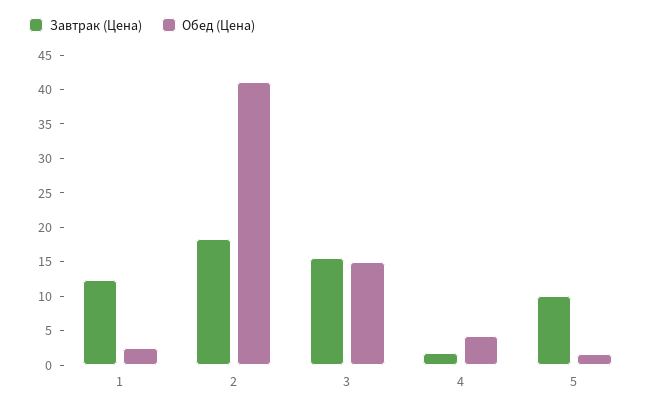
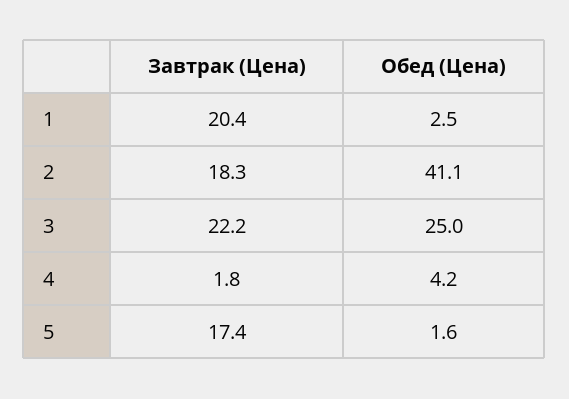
  {
    "Завтрак (Цена)": {
-     "1": 12.5,
+     "1": 20.4,
      "2": 18.3,
-     "3": 15,
+     "3": 22.2,
      "4": 1.8,
-     "5": 10
+     "5": 17.4
    },
    "Обед (Цена)": {
      "1": 2.5,
      "2": 41.1,
-     "3": 15,
+     "3": 25,
      "4": 4.2,
      "5": 1.6
    }
  }

